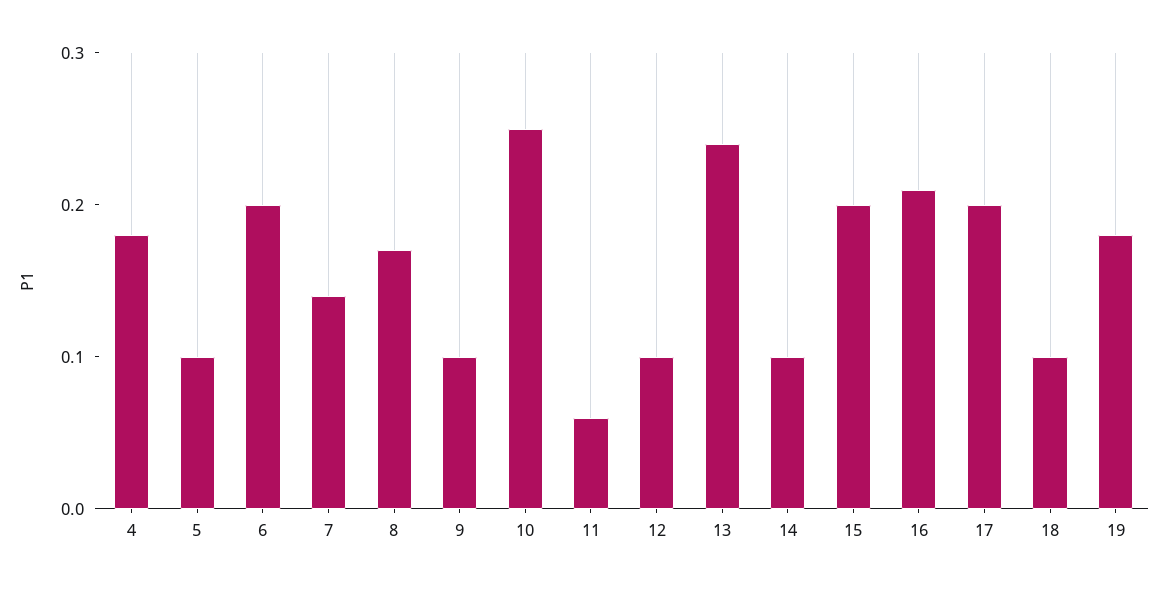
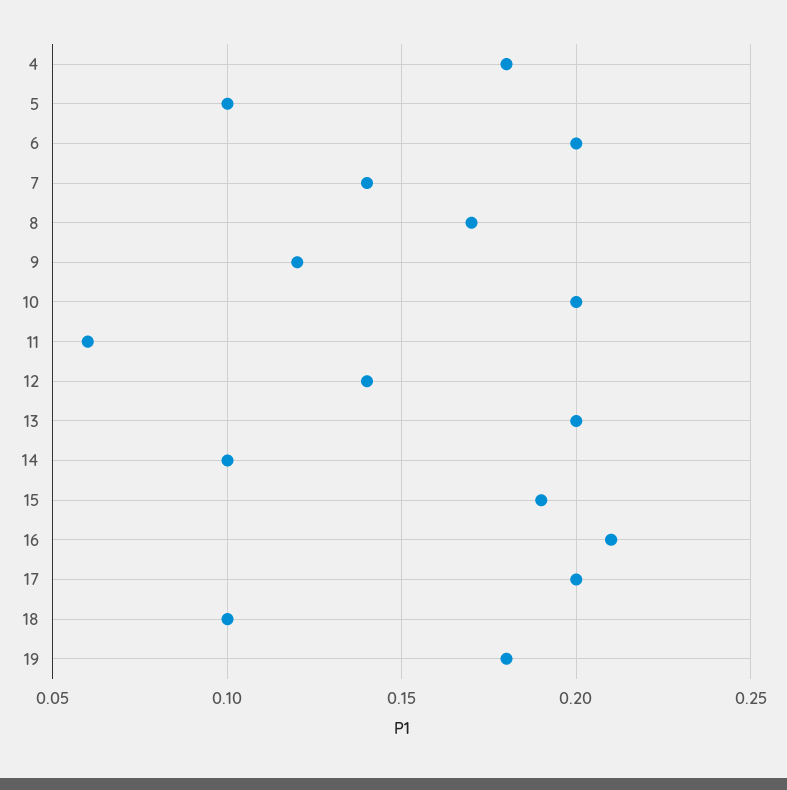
  {
    "4": 0.18,
    "5": 0.1,
    "6": 0.2,
    "7": 0.14,
    "8": 0.17,
-   "9": 0.1,
+   "9": 0.12,
-   "10": 0.25,
+   "10": 0.2,
    "11": 0.06,
-   "12": 0.1,
+   "12": 0.14,
-   "13": 0.24,
+   "13": 0.2,
    "14": 0.1,
-   "15": 0.2,
+   "15": 0.19,
    "16": 0.21,
    "17": 0.2,
    "18": 0.1,
    "19": 0.18
  }

